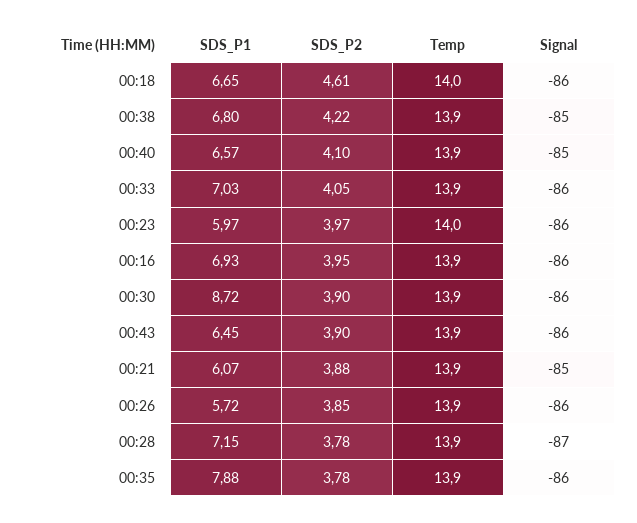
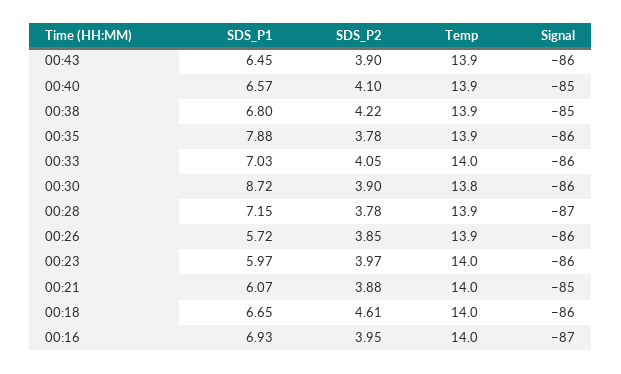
  {
    "SDS_P1": {
      "00:18": 6.65,
      "00:38": 6.8,
      "00:40": 6.57,
      "00:33": 7.03,
      "00:23": 5.97,
      "00:16": 6.93,
      "00:30": 8.72,
      "00:43": 6.45,
      "00:21": 6.07,
      "00:26": 5.72,
      "00:28": 7.15,
      "00:35": 7.88
    },
    "SDS_P2": {
      "00:18": 4.61,
      "00:38": 4.22,
      "00:40": 4.1,
      "00:33": 4.05,
      "00:23": 3.97,
      "00:16": 3.95,
      "00:30": 3.9,
      "00:43": 3.9,
      "00:21": 3.88,
      "00:26": 3.85,
      "00:28": 3.78,
      "00:35": 3.78
    },
    "Temp": {
      "00:18": 14,
      "00:38": 13.9,
      "00:40": 13.9,
-     "00:33": 13.9,
+     "00:33": 14,
      "00:23": 14,
-     "00:16": 13.9,
+     "00:16": 14,
-     "00:30": 13.9,
+     "00:30": 13.8,
      "00:43": 13.9,
-     "00:21": 13.9,
+     "00:21": 14,
      "00:26": 13.9,
      "00:28": 13.9,
      "00:35": 13.9
    },
    "Signal": {
      "00:18": -86,
      "00:38": -85,
      "00:40": -85,
      "00:33": -86,
      "00:23": -86,
-     "00:16": -86,
+     "00:16": -87,
      "00:30": -86,
      "00:43": -86,
      "00:21": -85,
      "00:26": -86,
      "00:28": -87,
      "00:35": -86
    }
  }

